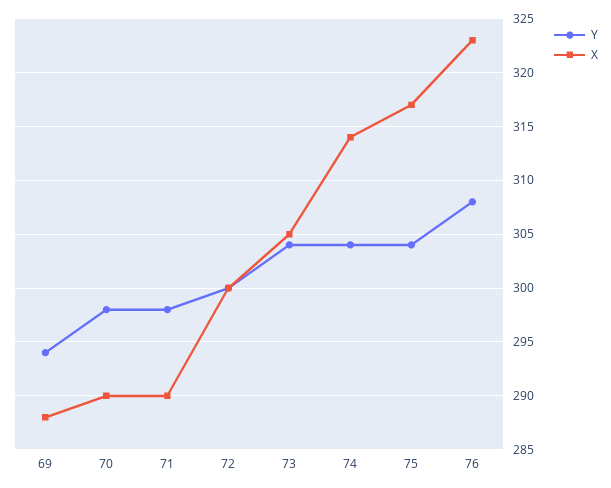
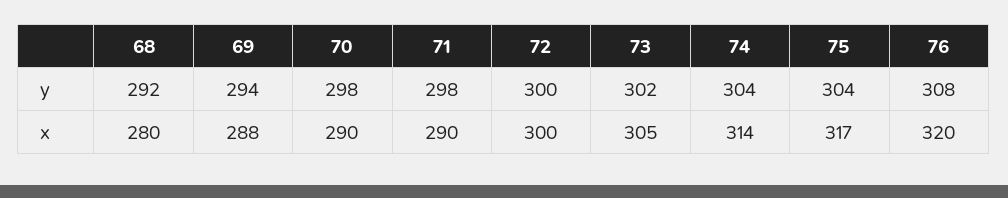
  {
    "Y": {
      "69": 294,
      "70": 298,
      "71": 298,
      "72": 300,
-     "73": 304,
+     "73": 302,
      "74": 304,
      "75": 304,
-     "76": 308
+     "76": 308,
+     "68": 292
    },
    "X": {
      "69": 288,
      "70": 290,
      "71": 290,
      "72": 300,
      "73": 305,
      "74": 314,
      "75": 317,
-     "76": 323
+     "76": 320,
+     "68": 280
    }
  }

